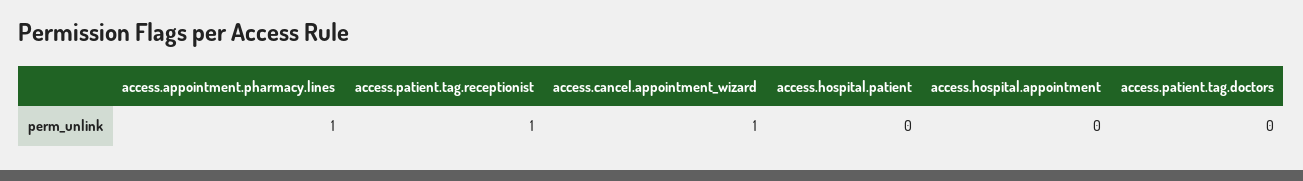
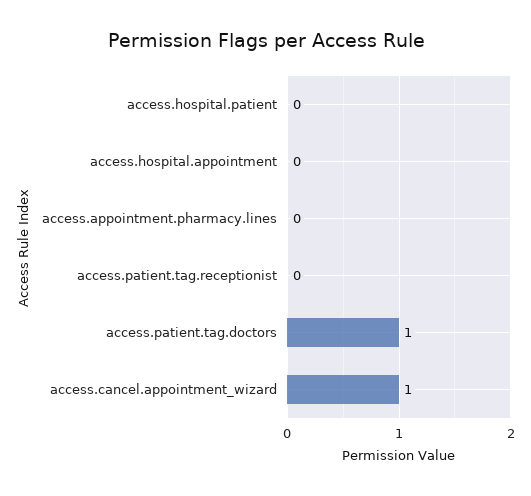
  {
-   "access.appointment.pharmacy.lines": 1,
+   "access.appointment.pharmacy.lines": 0,
-   "access.patient.tag.receptionist": 1,
+   "access.patient.tag.receptionist": 0,
    "access.cancel.appointment_wizard": 1,
    "access.hospital.patient": 0,
    "access.hospital.appointment": 0,
-   "access.patient.tag.doctors": 0
+   "access.patient.tag.doctors": 1
  }

